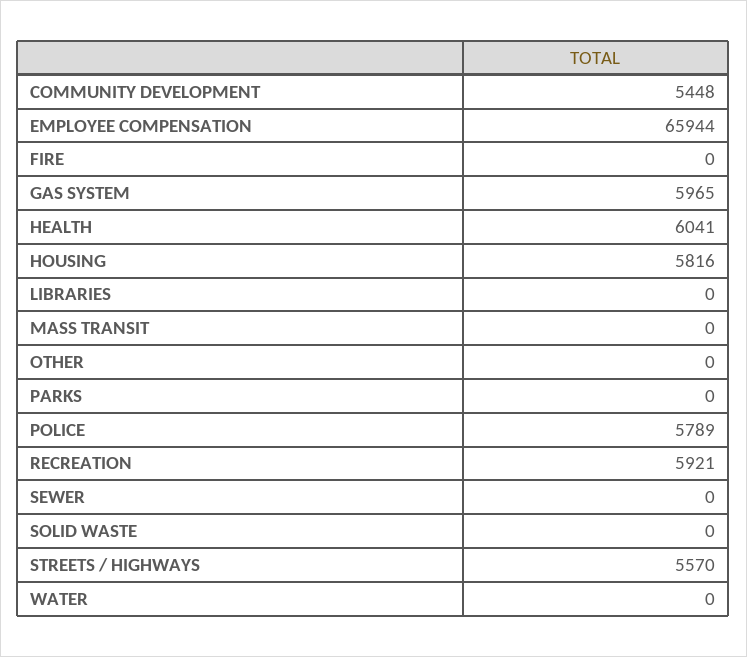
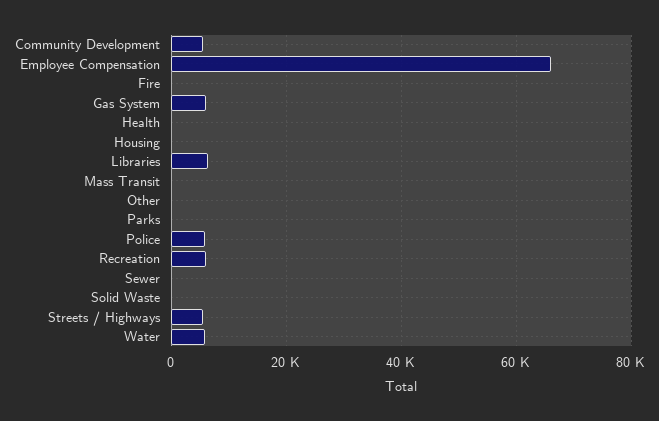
  {
    "COMMUNITY DEVELOPMENT": 5448,
    "EMPLOYEE COMPENSATION": 65944,
    "FIRE": 0,
    "GAS SYSTEM": 5965,
-   "HEALTH": 6041,
+   "HEALTH": 0,
-   "HOUSING": 5816,
+   "HOUSING": 0,
-   "LIBRARIES": 0,
+   "LIBRARIES": 6000,
    "MASS TRANSIT": 0,
    "OTHER": 0,
    "PARKS": 0,
    "POLICE": 5789,
    "RECREATION": 5921,
    "SEWER": 0,
    "SOLID WASTE": 0,
    "STREETS / HIGHWAYS": 5570,
-   "WATER": 0
+   "WATER": 6000
  }

